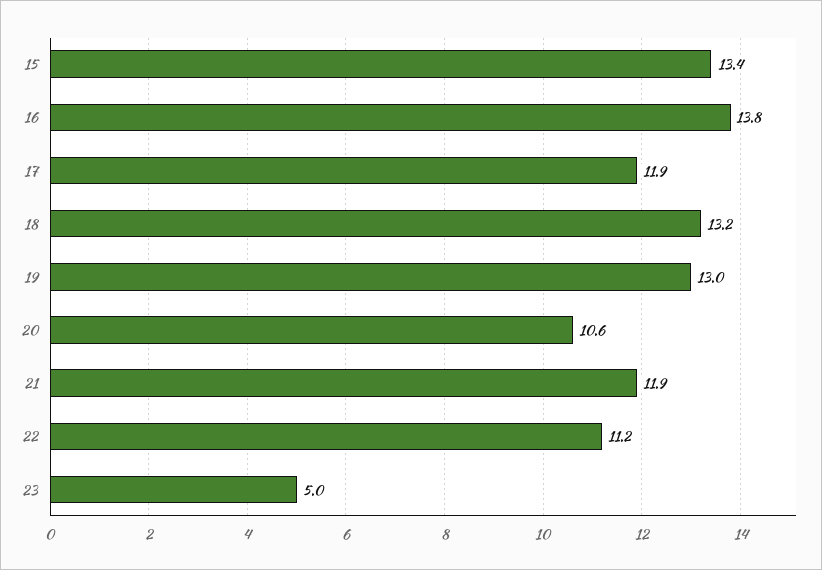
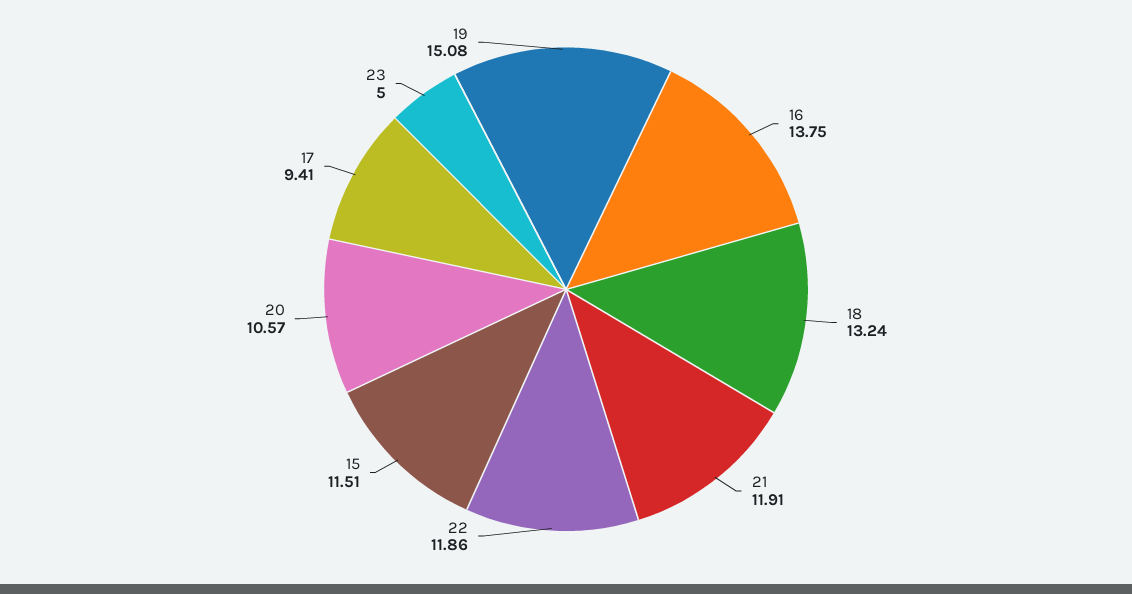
  {
-   "15": 13.4,
+   "15": 11.51,
    "16": 13.75,
-   "17": 11.9,
+   "17": 9.41,
    "18": 13.24,
-   "19": 13,
+   "19": 15.08,
    "20": 10.57,
    "21": 11.91,
-   "22": 11.2,
+   "22": 11.86,
    "23": 5
  }

